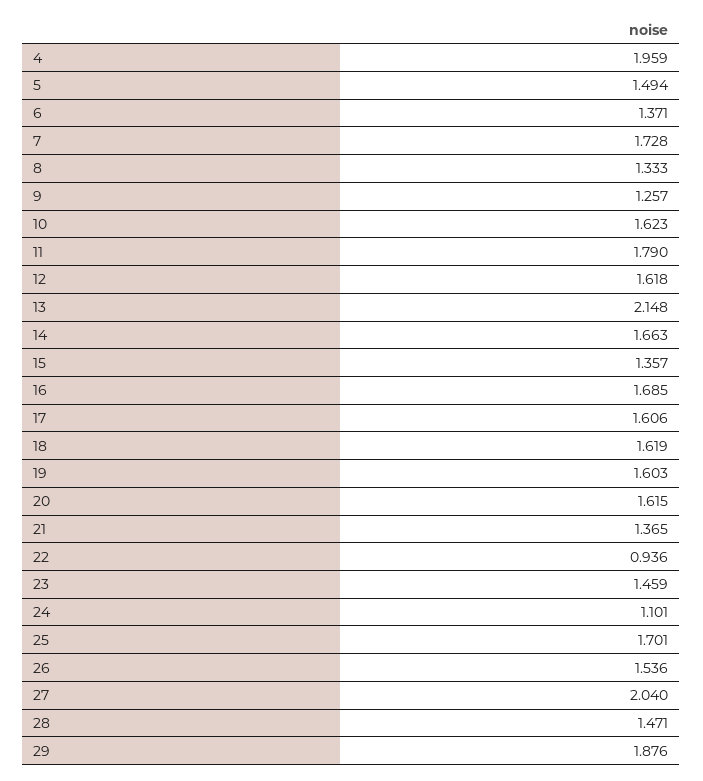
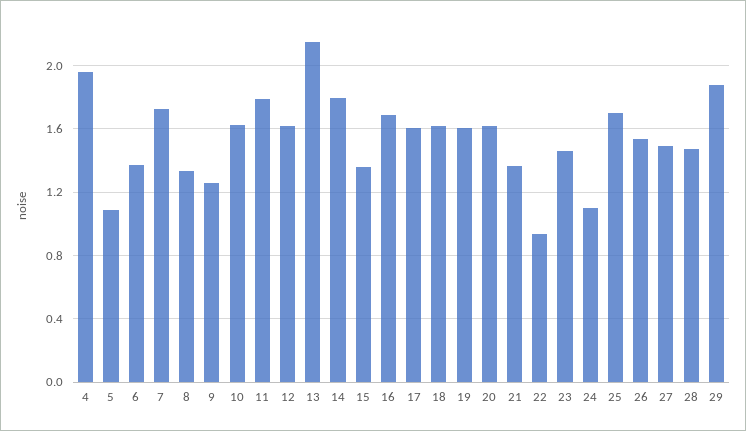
  {
    "4": 1.959,
-   "5": 1.494,
+   "5": 1.1,
    "6": 1.371,
    "7": 1.728,
    "8": 1.333,
    "9": 1.257,
    "10": 1.623,
    "11": 1.79,
    "12": 1.618,
    "13": 2.148,
-   "14": 1.663,
+   "14": 1.8,
    "15": 1.357,
    "16": 1.685,
    "17": 1.606,
    "18": 1.619,
    "19": 1.603,
    "20": 1.615,
    "21": 1.365,
    "22": 0.936,
    "23": 1.459,
    "24": 1.101,
    "25": 1.701,
    "26": 1.536,
-   "27": 2.04,
+   "27": 1.5,
    "28": 1.471,
    "29": 1.876
  }

